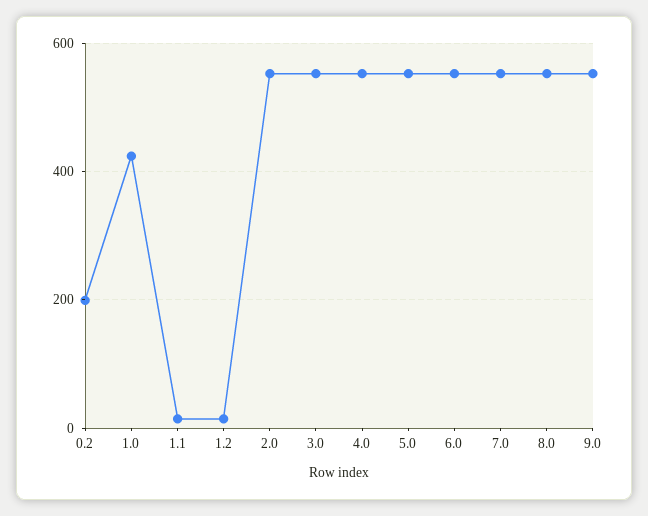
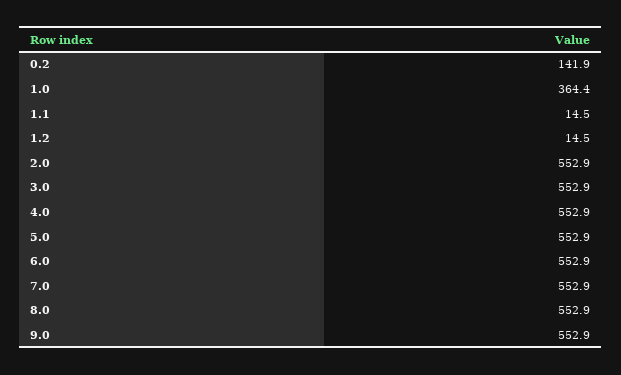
  {
-   "0.2": 200,
+   "0.2": 141.9,
-   "1.0": 420,
+   "1.0": 364.4,
    "1.1": 14.5,
    "1.2": 14.5,
    "2.0": 552.9,
    "3.0": 552.9,
    "4.0": 552.9,
    "5.0": 552.9,
    "6.0": 552.9,
    "7.0": 552.9,
    "8.0": 552.9,
    "9.0": 552.9
  }

